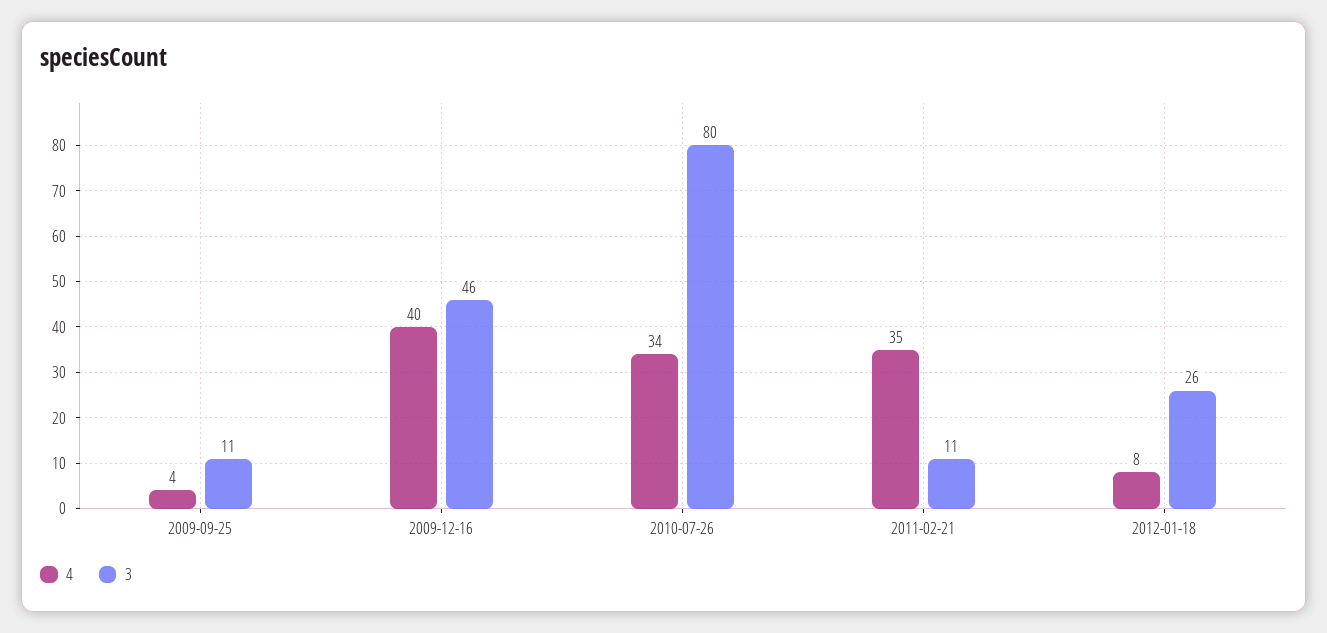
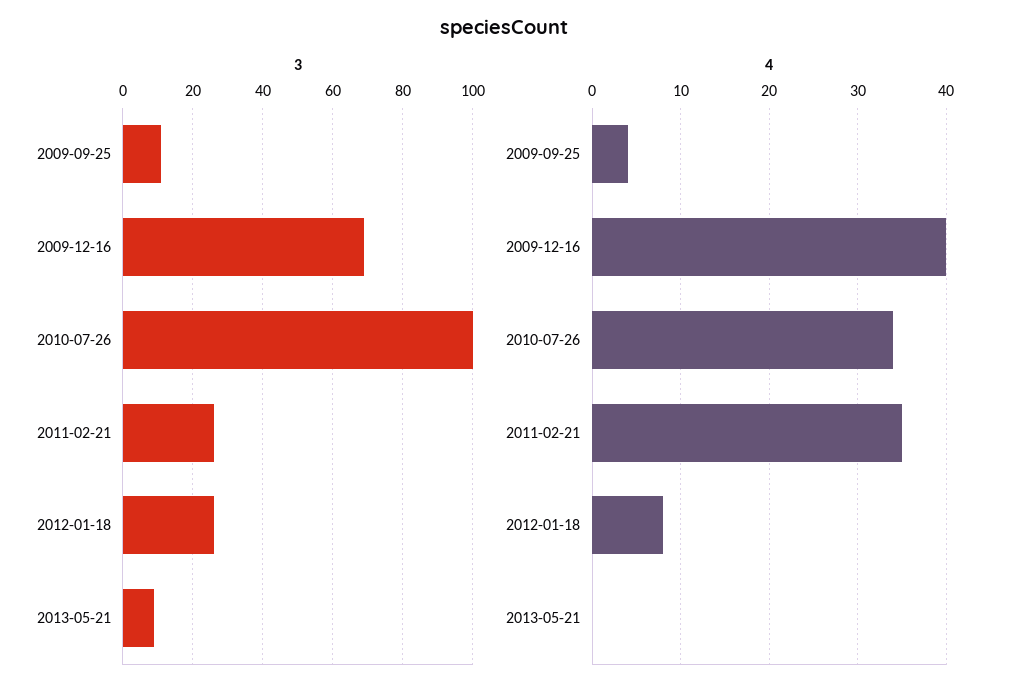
  {
    "4": {
      "2009-09-25": 4,
      "2009-12-16": 40,
      "2010-07-26": 34,
      "2011-02-21": 35,
-     "2012-01-18": 8
+     "2012-01-18": 8,
+     "2013-05-21": 0
    },
    "3": {
      "2009-09-25": 11,
-     "2009-12-16": 46,
+     "2009-12-16": 70,
-     "2010-07-26": 80,
+     "2010-07-26": 100,
-     "2011-02-21": 11,
+     "2011-02-21": 25,
-     "2012-01-18": 26
+     "2012-01-18": 26,
+     "2013-05-21": 10
    }
  }

